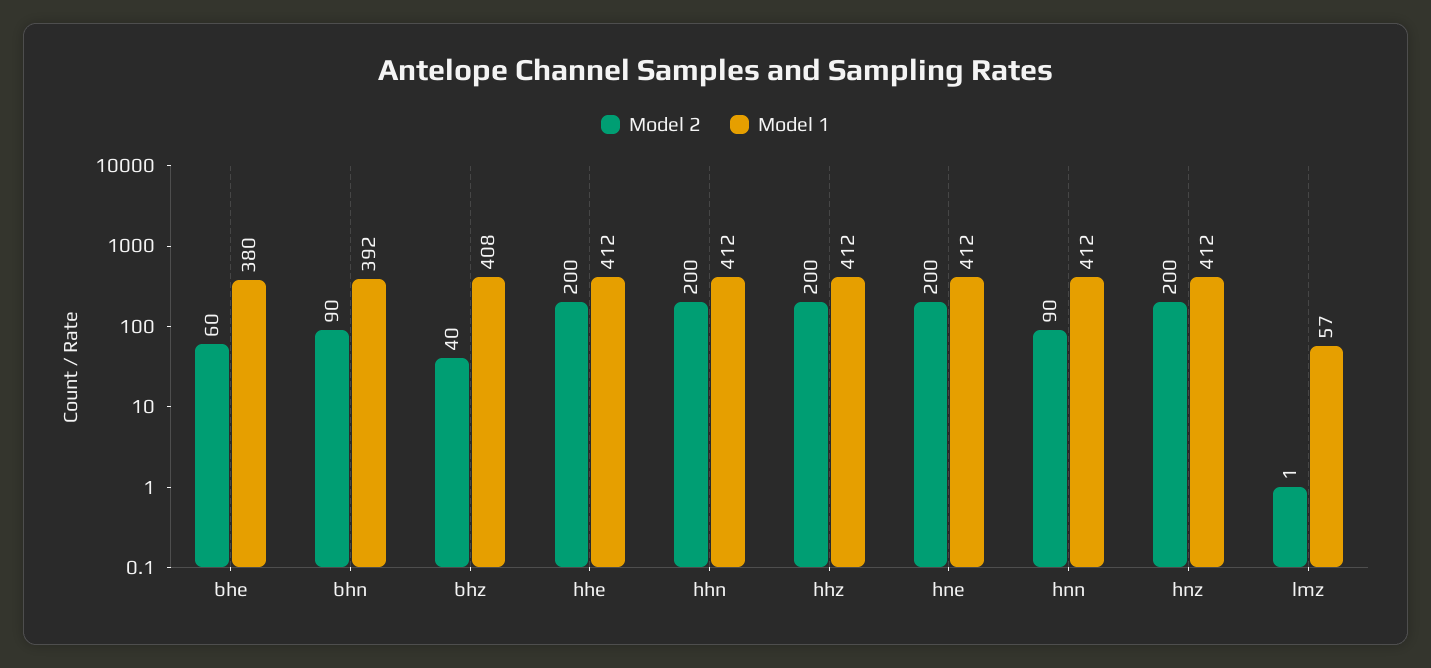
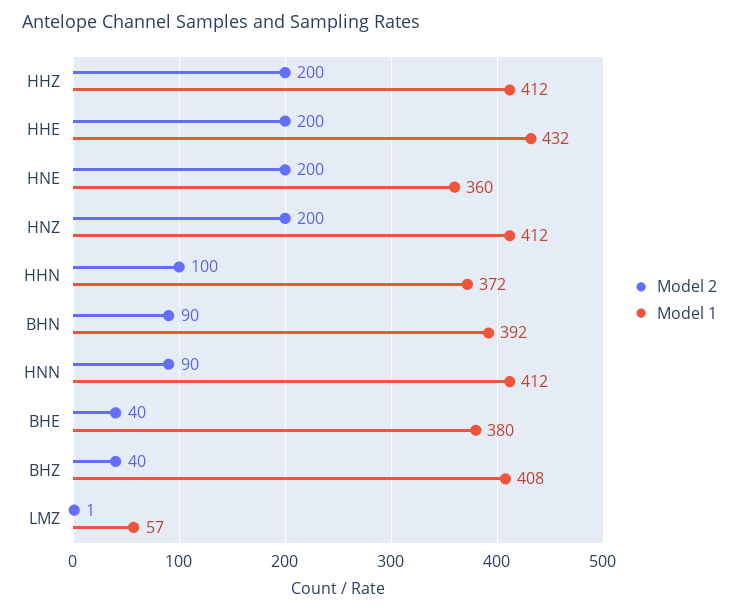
  {
    "Model 2": {
-     "bhe": 60,
+     "bhe": 40,
      "bhn": 90,
      "bhz": 40,
      "hhe": 200,
-     "hhn": 200,
+     "hhn": 100,
      "hhz": 200,
      "hne": 200,
      "hnn": 90,
      "hnz": 200,
      "lmz": 1
    },
    "Model 1": {
      "bhe": 380,
      "bhn": 392,
      "bhz": 408,
-     "hhe": 412,
+     "hhe": 432,
-     "hhn": 412,
+     "hhn": 372,
      "hhz": 412,
-     "hne": 412,
+     "hne": 360,
      "hnn": 412,
      "hnz": 412,
      "lmz": 57
    }
  }

